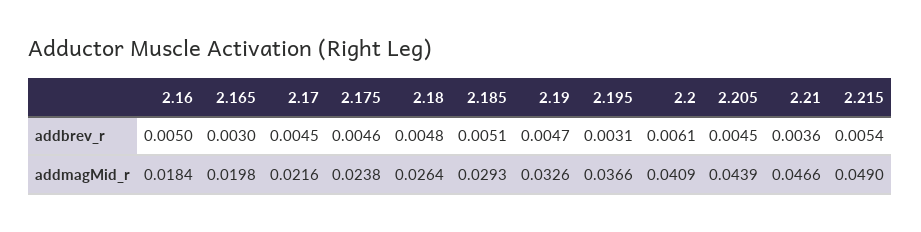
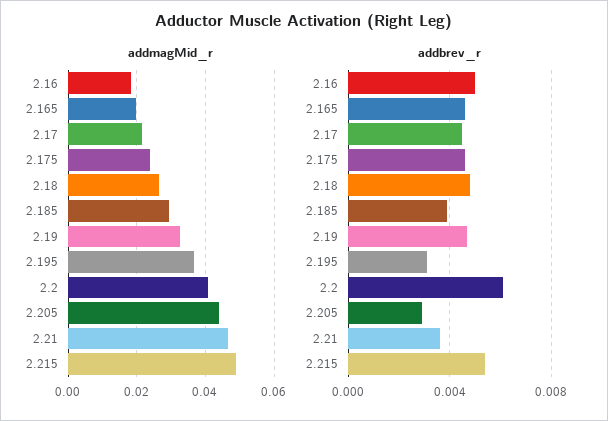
  {
    "addbrev_r": {
      "2.16": 0.005,
-     "2.165": 0.003,
+     "2.165": 0.0045,
      "2.17": 0.0045,
      "2.175": 0.0046,
      "2.18": 0.0048,
-     "2.185": 0.0051,
+     "2.185": 0.004,
      "2.19": 0.0047,
      "2.195": 0.0031,
      "2.2": 0.0061,
-     "2.205": 0.0045,
+     "2.205": 0.003,
      "2.21": 0.0036,
      "2.215": 0.0054
    },
    "addmagMid_r": {
      "2.16": 0.0184,
      "2.165": 0.0198,
      "2.17": 0.0216,
      "2.175": 0.0238,
      "2.18": 0.0264,
      "2.185": 0.0293,
      "2.19": 0.0326,
      "2.195": 0.0366,
      "2.2": 0.0409,
      "2.205": 0.0439,
      "2.21": 0.0466,
      "2.215": 0.049
    }
  }

